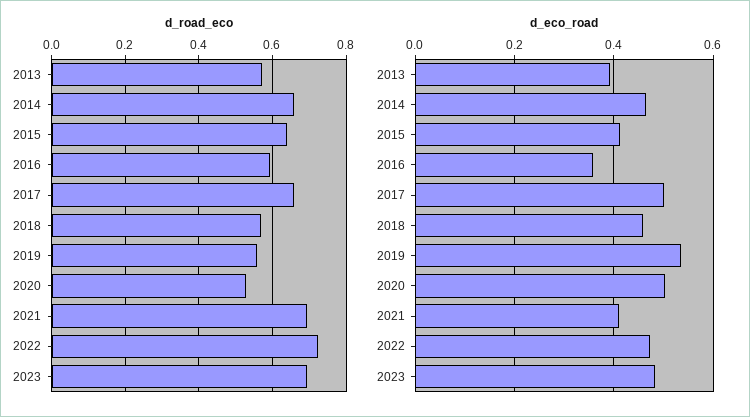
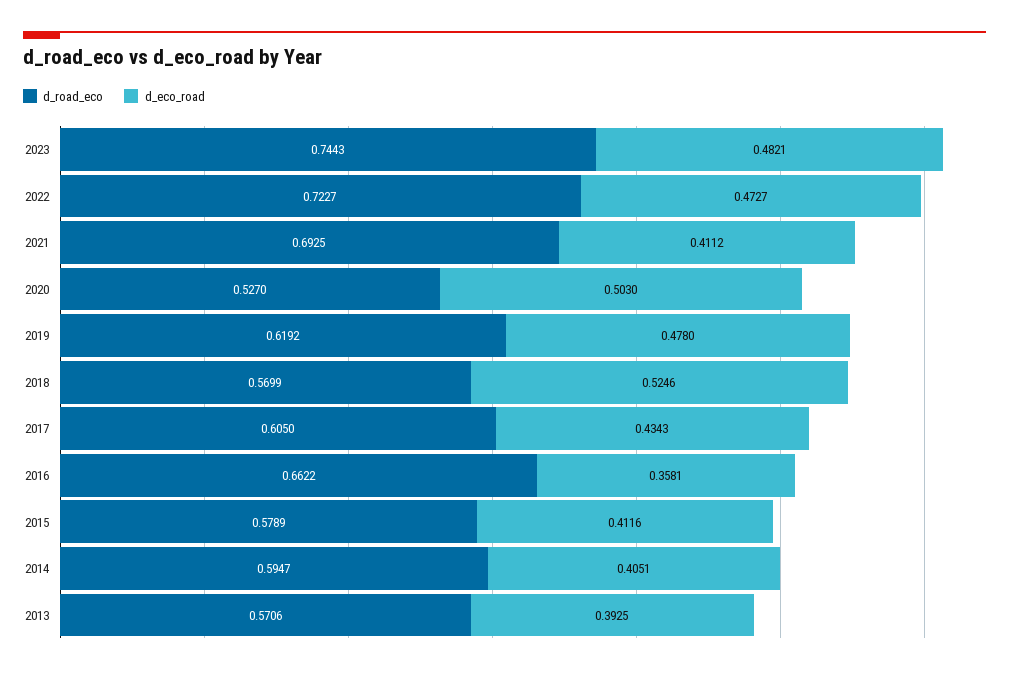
  {
    "d_road_eco": {
      "2013": 0.5706,
-     "2014": 0.66,
+     "2014": 0.5947,
-     "2015": 0.64,
+     "2015": 0.5789,
-     "2016": 0.6,
+     "2016": 0.6622,
-     "2017": 0.66,
+     "2017": 0.605,
      "2018": 0.5699,
-     "2019": 0.56,
+     "2019": 0.6192,
      "2020": 0.527,
      "2021": 0.6925,
      "2022": 0.7227,
-     "2023": 0.7
+     "2023": 0.7443
    },
    "d_eco_road": {
      "2013": 0.3925,
-     "2014": 0.46,
+     "2014": 0.4051,
      "2015": 0.4116,
      "2016": 0.3581,
-     "2017": 0.5,
+     "2017": 0.4343,
-     "2018": 0.46,
+     "2018": 0.5246,
-     "2019": 0.54,
+     "2019": 0.478,
      "2020": 0.503,
      "2021": 0.4112,
      "2022": 0.4727,
      "2023": 0.4821
    }
  }

